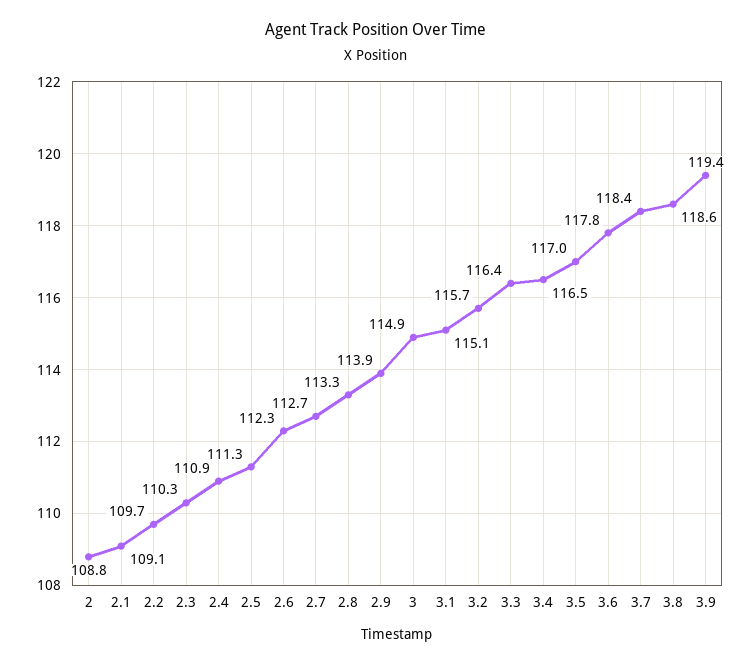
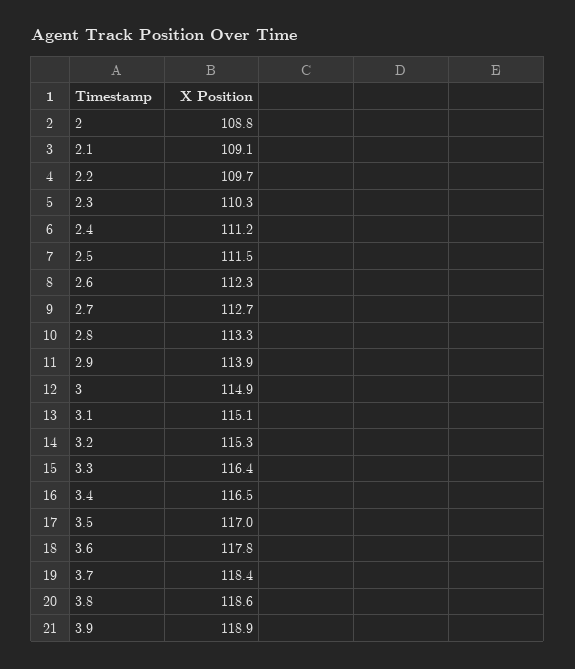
  {
    "2": 108.8,
    "2.1": 109.1,
    "2.2": 109.7,
    "2.3": 110.3,
-   "2.4": 110.9,
+   "2.4": 111.2,
-   "2.5": 111.3,
+   "2.5": 111.5,
    "2.6": 112.3,
    "2.7": 112.7,
    "2.8": 113.3,
    "2.9": 113.9,
    "3": 114.9,
    "3.1": 115.1,
-   "3.2": 115.7,
+   "3.2": 115.3,
    "3.3": 116.4,
    "3.4": 116.5,
    "3.5": 117,
    "3.6": 117.8,
    "3.7": 118.4,
    "3.8": 118.6,
-   "3.9": 119.4
+   "3.9": 118.9
  }

